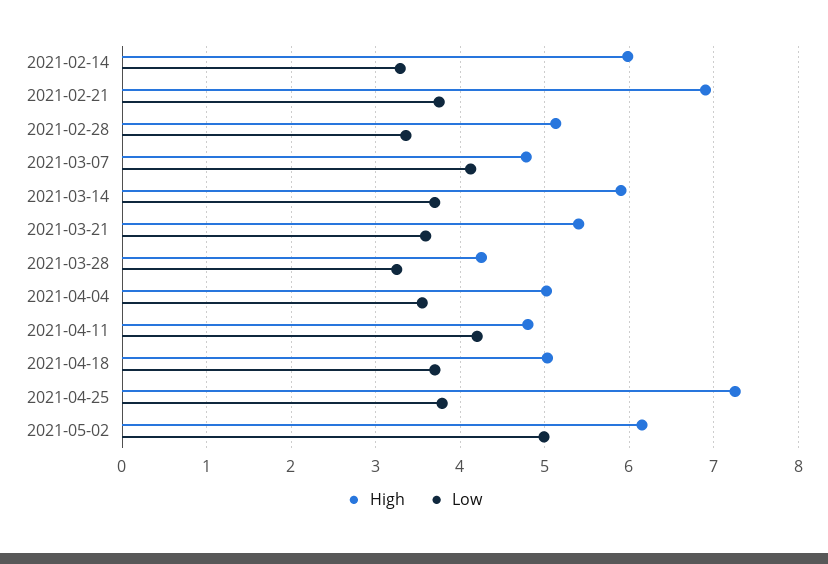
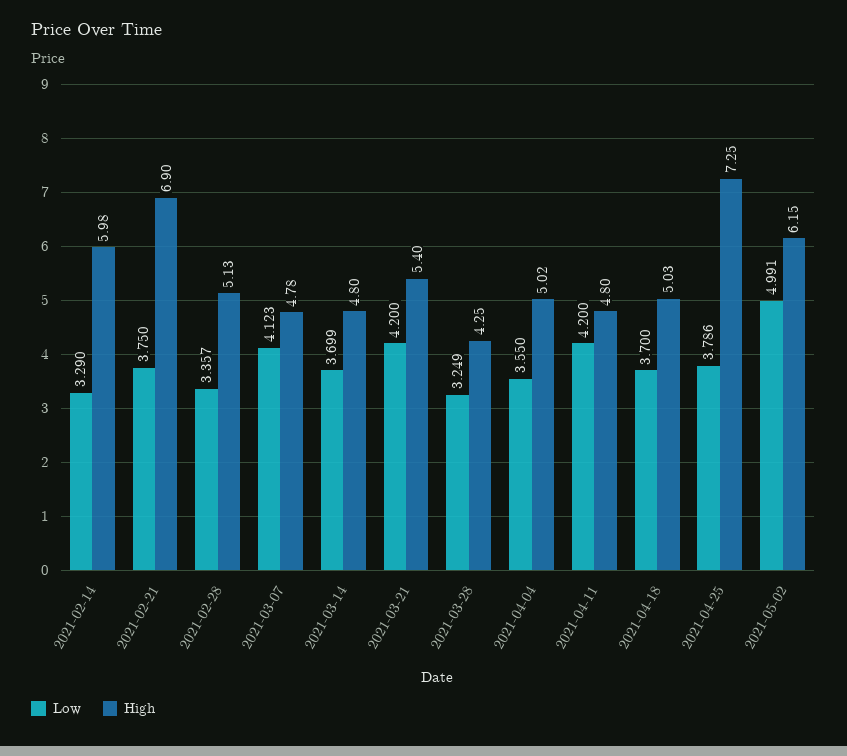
  {
    "High": {
      "2021-02-14": 5.98,
      "2021-02-21": 6.9,
      "2021-02-28": 5.13,
      "2021-03-07": 4.78,
-     "2021-03-14": 5.9,
+     "2021-03-14": 4.8,
      "2021-03-21": 5.4,
      "2021-03-28": 4.25,
      "2021-04-04": 5.02,
      "2021-04-11": 4.8,
      "2021-04-18": 5.03,
      "2021-04-25": 7.25,
      "2021-05-02": 6.15
    },
    "Low": {
      "2021-02-14": 3.29,
      "2021-02-21": 3.75,
      "2021-02-28": 3.357,
      "2021-03-07": 4.123,
      "2021-03-14": 3.699,
-     "2021-03-21": 3.6,
+     "2021-03-21": 4.2,
      "2021-03-28": 3.249,
      "2021-04-04": 3.55,
      "2021-04-11": 4.2,
      "2021-04-18": 3.7,
      "2021-04-25": 3.786,
      "2021-05-02": 4.991
    }
  }

